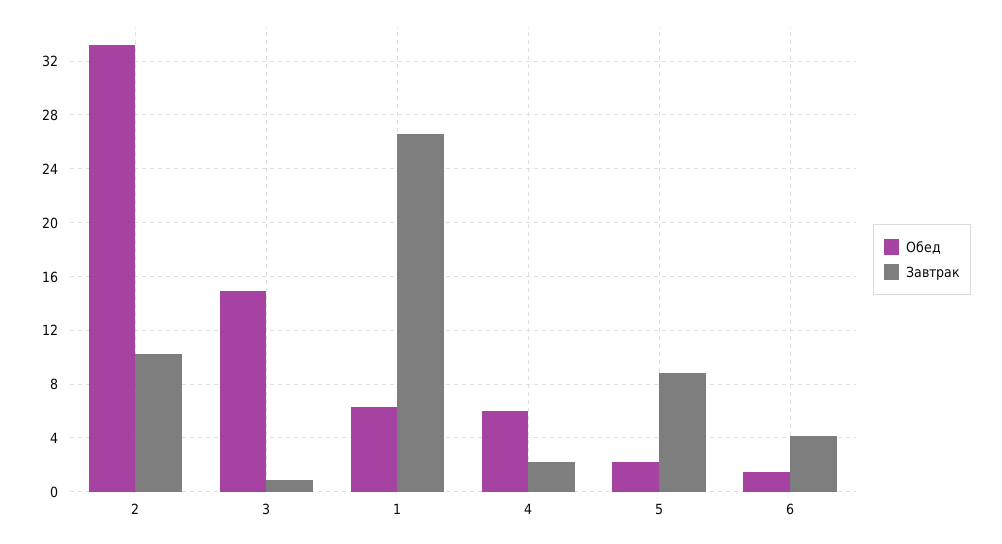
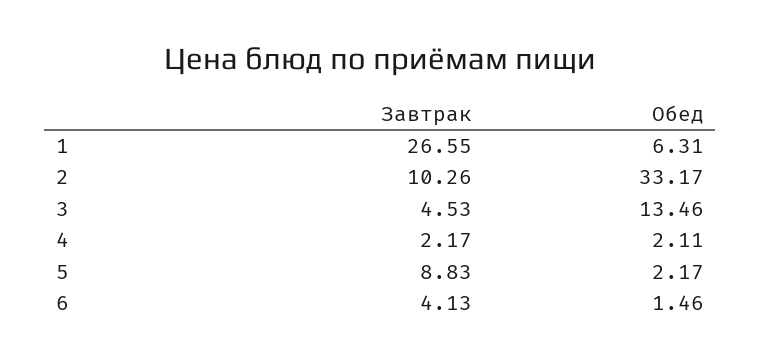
  {
    "Обед": {
      "2": 33.17,
-     "3": 15,
+     "3": 13.46,
      "1": 6.31,
-     "4": 6,
+     "4": 2.11,
      "5": 2.17,
      "6": 1.46
    },
    "Завтрак": {
      "2": 10.26,
-     "3": 1,
+     "3": 4.53,
      "1": 26.55,
      "4": 2.17,
      "5": 8.83,
      "6": 4.13
    }
  }

